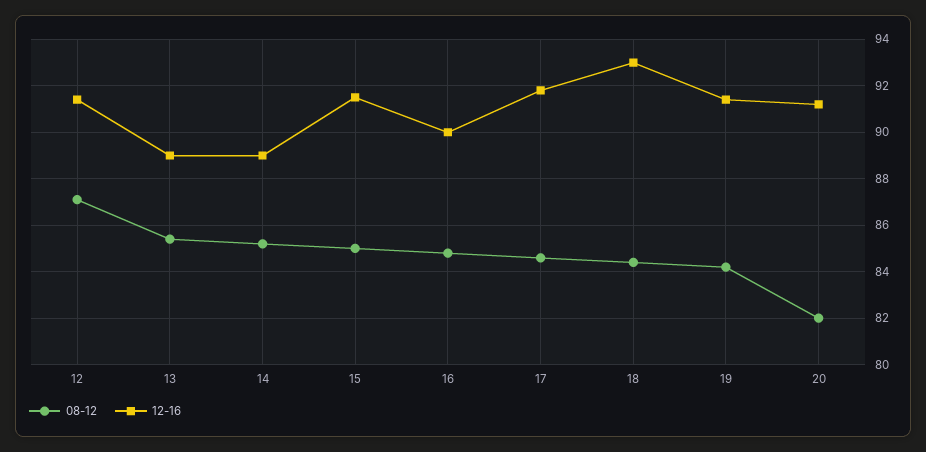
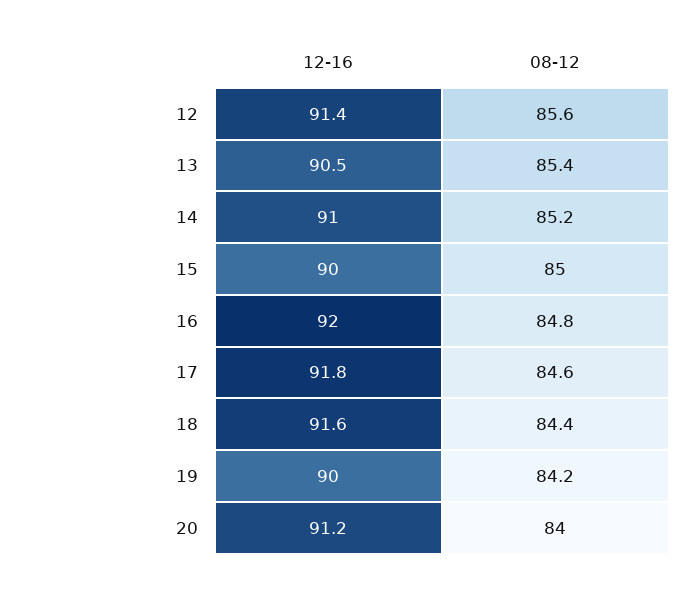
  {
    "08-12": {
-     "12": 87,
+     "12": 85.6,
      "13": 85.4,
      "14": 85.2,
      "15": 85,
      "16": 84.8,
      "17": 84.6,
      "18": 84.4,
      "19": 84.2,
-     "20": 82
+     "20": 84
    },
    "12-16": {
      "12": 91.4,
-     "13": 89,
+     "13": 90.5,
-     "14": 89,
+     "14": 91,
-     "15": 91.5,
+     "15": 90,
-     "16": 90,
+     "16": 92,
      "17": 91.8,
-     "18": 93,
+     "18": 91.6,
-     "19": 91.5,
+     "19": 90,
      "20": 91.2
    }
  }

